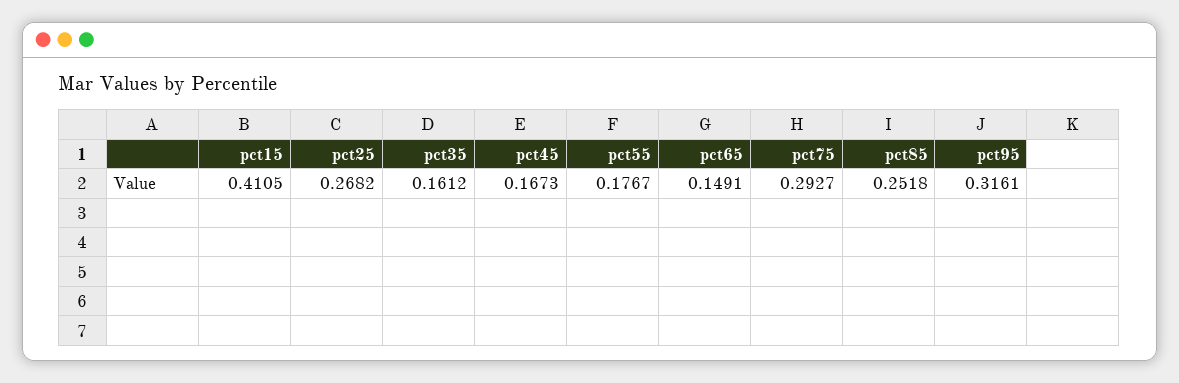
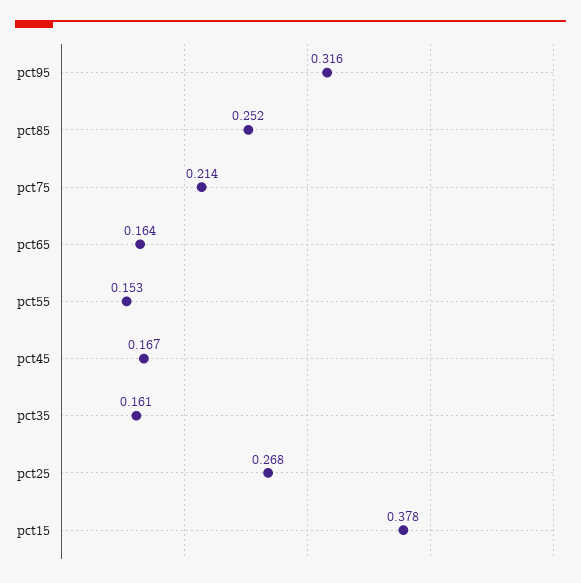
  {
-   "pct15": 0.4105,
+   "pct15": 0.378,
    "pct25": 0.2682,
    "pct35": 0.1612,
    "pct45": 0.1673,
-   "pct55": 0.1767,
+   "pct55": 0.153,
-   "pct65": 0.1491,
+   "pct65": 0.164,
-   "pct75": 0.2927,
+   "pct75": 0.214,
    "pct85": 0.2518,
    "pct95": 0.3161
  }

